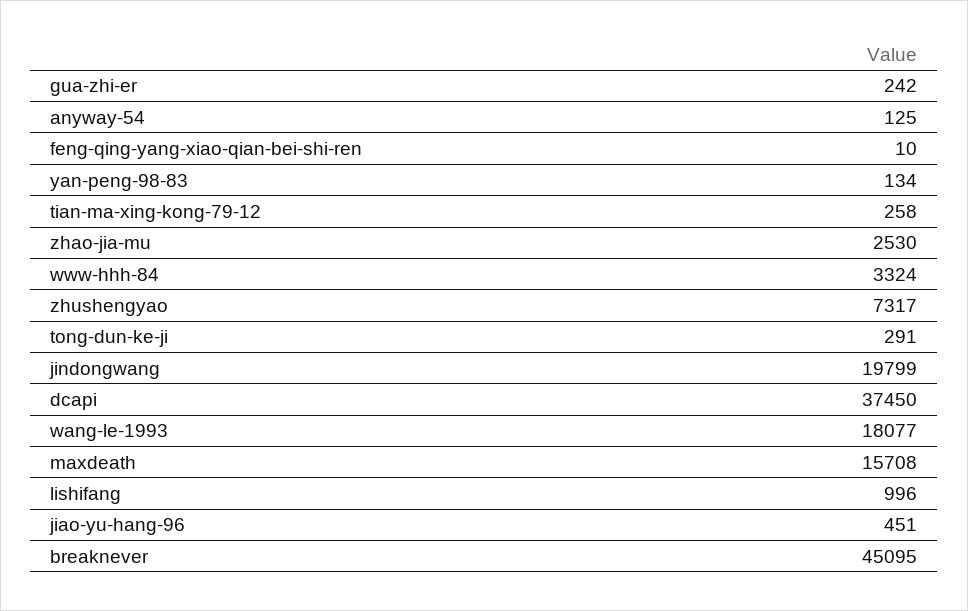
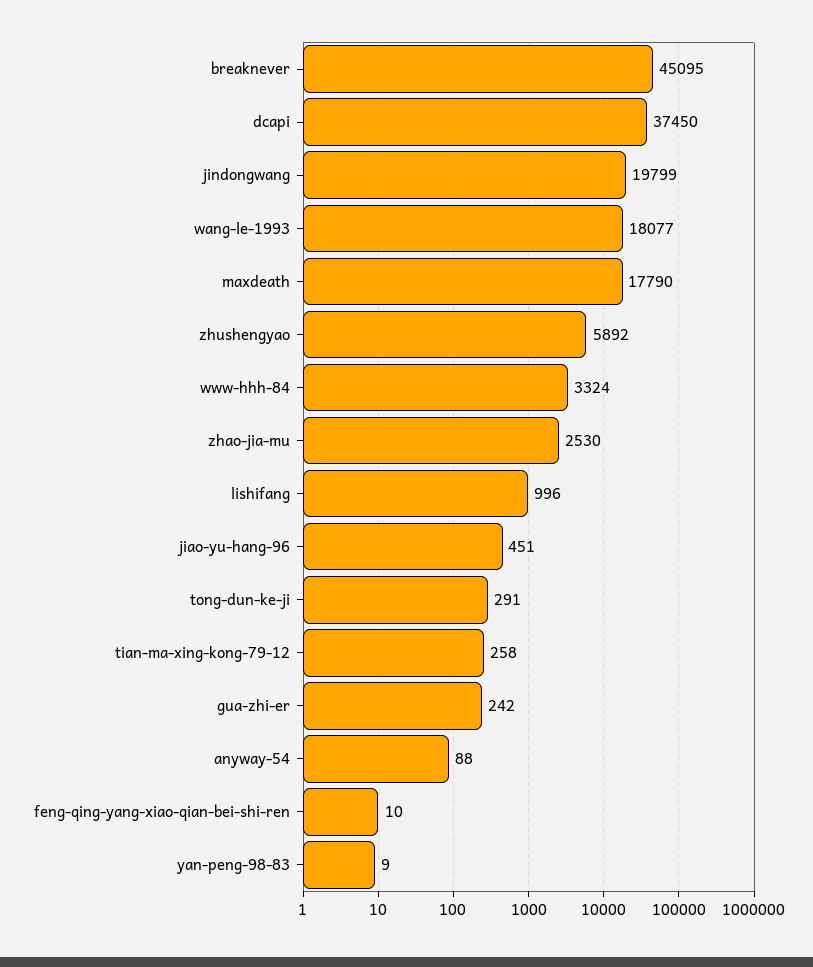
  {
    "gua-zhi-er": 242,
-   "anyway-54": 125,
+   "anyway-54": 88,
    "feng-qing-yang-xiao-qian-bei-shi-ren": 10,
-   "yan-peng-98-83": 134,
+   "yan-peng-98-83": 9,
    "tian-ma-xing-kong-79-12": 258,
    "zhao-jia-mu": 2530,
    "www-hhh-84": 3324,
-   "zhushengyao": 7317,
+   "zhushengyao": 5892,
    "tong-dun-ke-ji": 291,
    "jindongwang": 19799,
    "dcapi": 37450,
    "wang-le-1993": 18077,
-   "maxdeath": 15708,
+   "maxdeath": 17790,
    "lishifang": 996,
    "jiao-yu-hang-96": 451,
    "breaknever": 45095
  }

